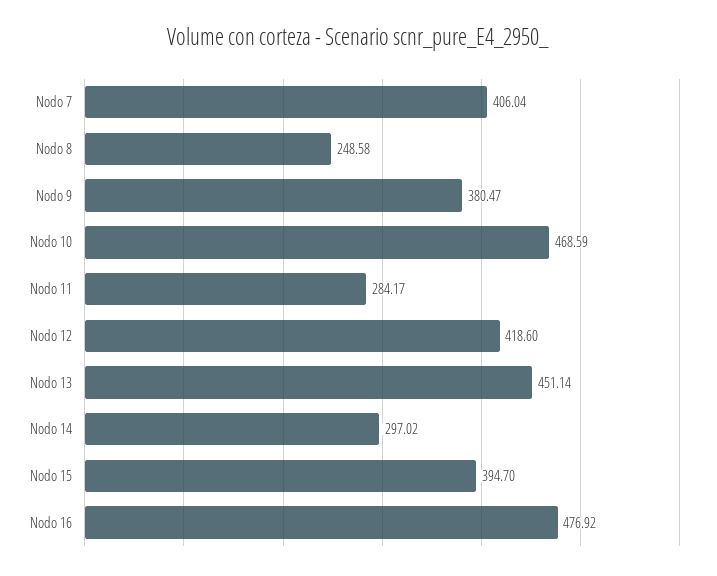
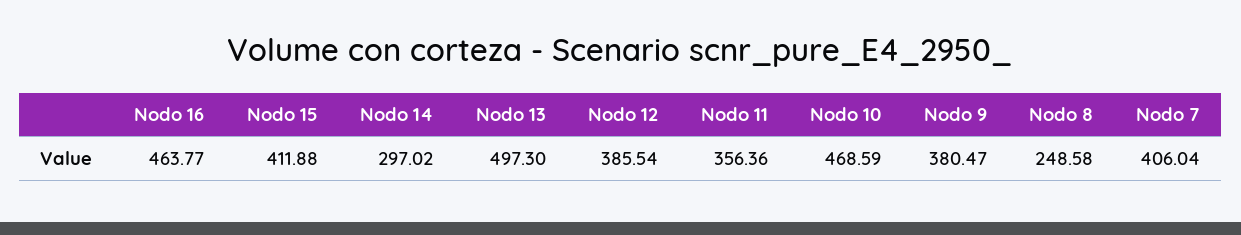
  {
    "Nodo 7": 406.04,
    "Nodo 8": 248.58,
    "Nodo 9": 380.47,
    "Nodo 10": 468.59,
-   "Nodo 11": 284.17,
+   "Nodo 11": 356.36,
-   "Nodo 12": 418.6,
+   "Nodo 12": 385.54,
-   "Nodo 13": 451.14,
+   "Nodo 13": 497.3,
    "Nodo 14": 297.02,
-   "Nodo 15": 394.7,
+   "Nodo 15": 411.88,
-   "Nodo 16": 476.92
+   "Nodo 16": 463.77
  }

